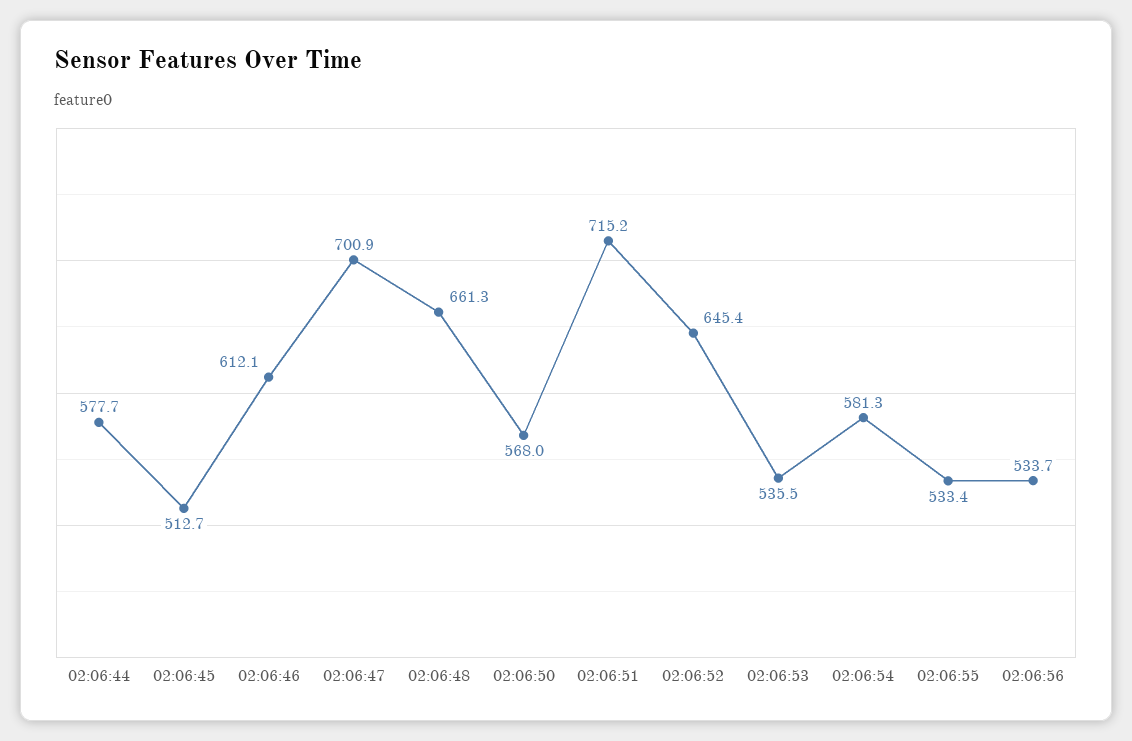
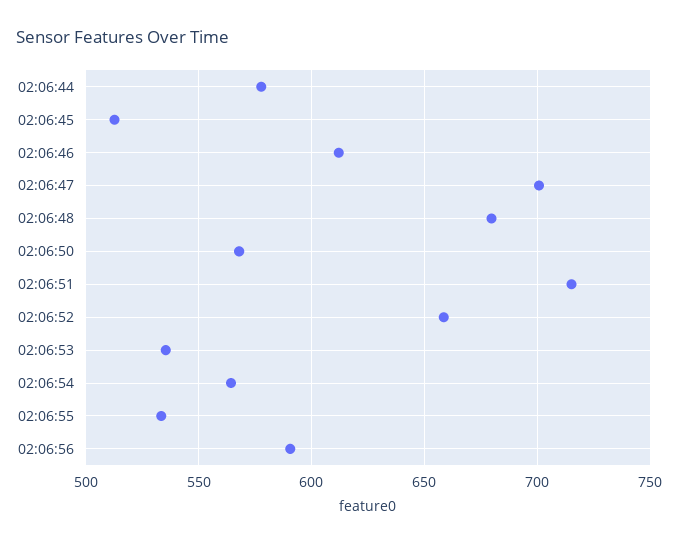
  {
    "02:06:44": 577.7,
    "02:06:45": 512.7,
    "02:06:46": 612.1,
    "02:06:47": 700.9,
-   "02:06:48": 661.3,
+   "02:06:48": 680,
    "02:06:50": 568,
    "02:06:51": 715.2,
-   "02:06:52": 645.4,
+   "02:06:52": 660,
    "02:06:53": 535.5,
-   "02:06:54": 581.3,
+   "02:06:54": 565,
    "02:06:55": 533.4,
-   "02:06:56": 533.7
+   "02:06:56": 590
  }

